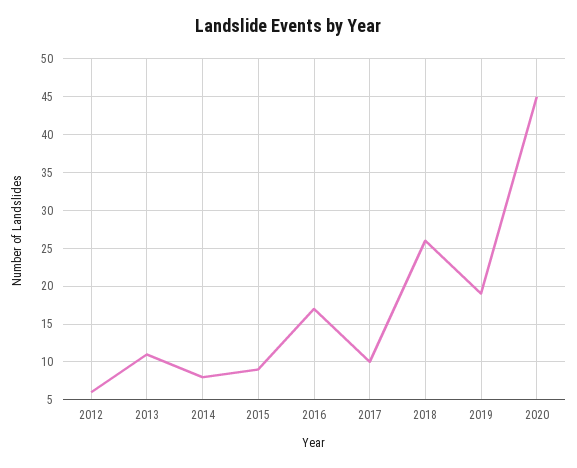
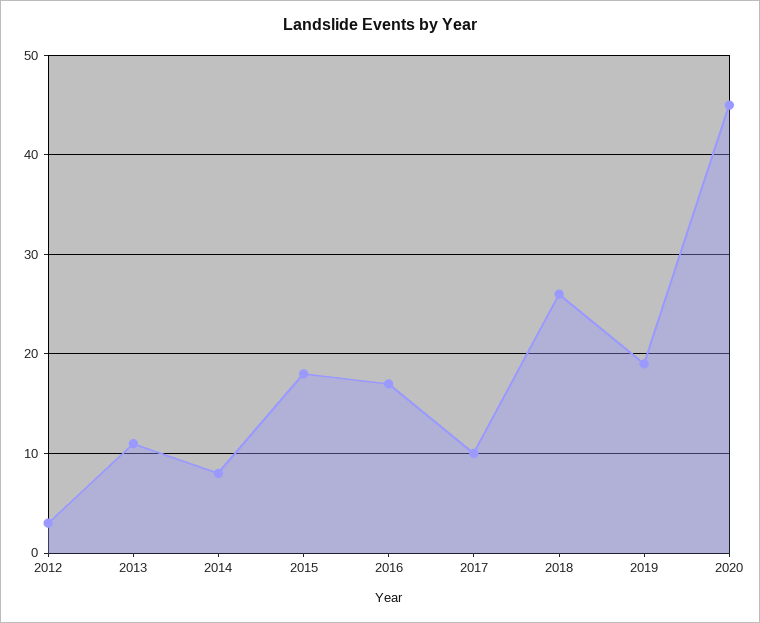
  {
-   "2012": 6,
+   "2012": 3,
    "2013": 11,
    "2014": 8,
-   "2015": 9,
+   "2015": 18,
    "2016": 17,
    "2017": 10,
    "2018": 26,
    "2019": 19,
    "2020": 45
  }

